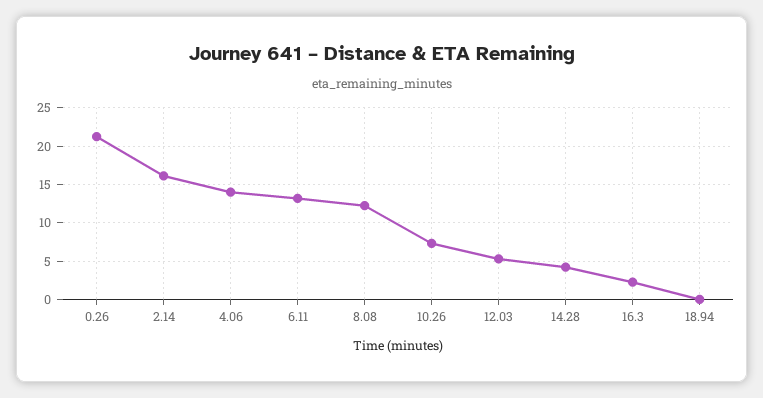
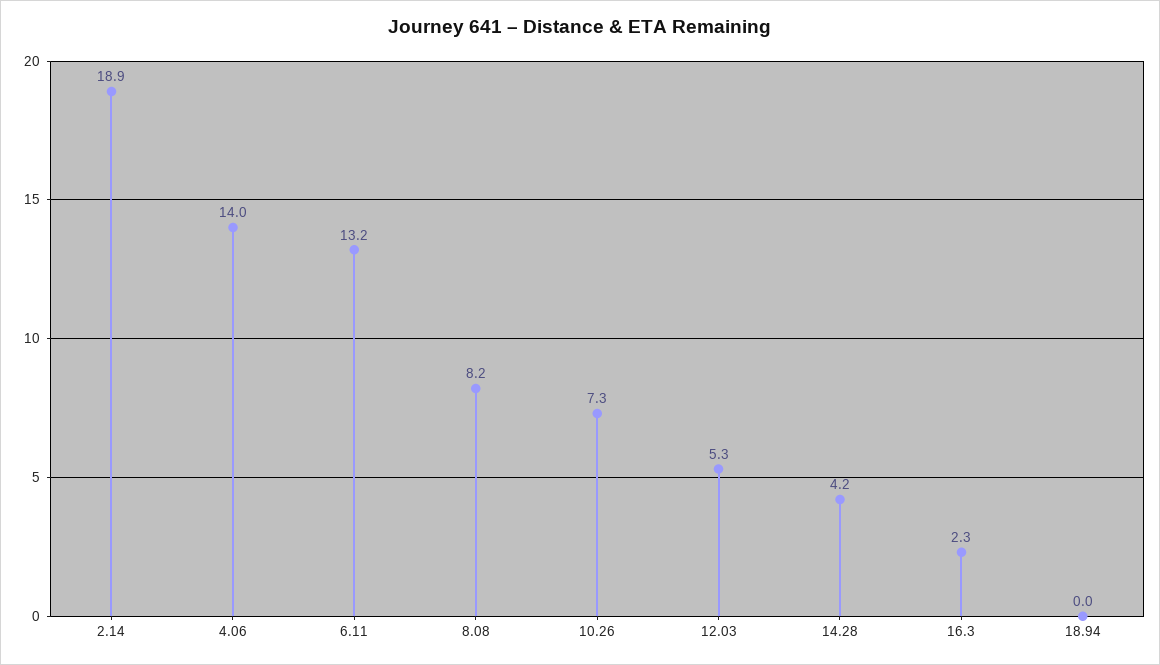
  {
-   "0.26": 21,
-   "2.14": 16,
+   "2.14": 18.9,
    "4.06": 14,
    "6.11": 13.2,
-   "8.08": 12,
+   "8.08": 8.2,
    "10.26": 7.3,
    "12.03": 5.3,
    "14.28": 4.2,
    "16.3": 2.3,
    "18.94": 0
  }

